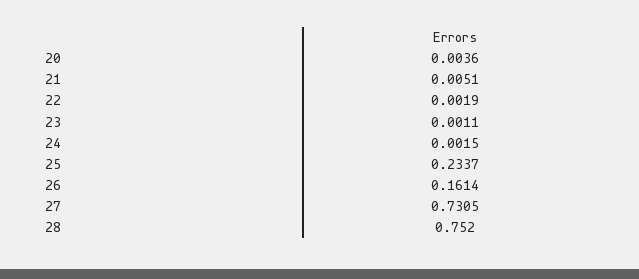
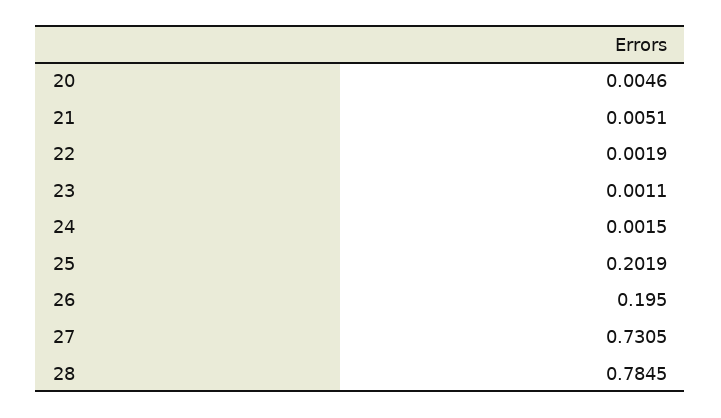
  {
-   "20": 0.0036,
+   "20": 0.0046,
    "21": 0.0051,
    "22": 0.0019,
    "23": 0.0011,
    "24": 0.0015,
-   "25": 0.2337,
+   "25": 0.2019,
-   "26": 0.1614,
+   "26": 0.195,
    "27": 0.7305,
-   "28": 0.752
+   "28": 0.7845
  }

